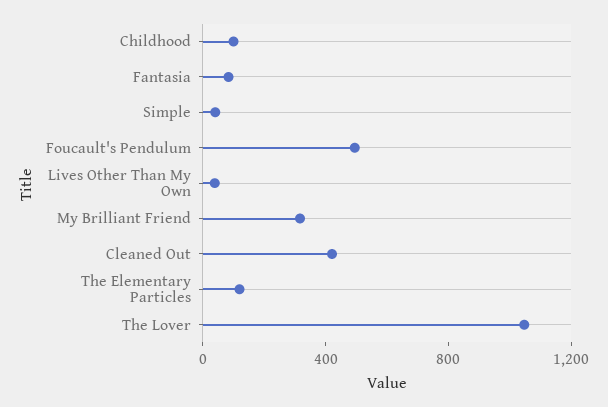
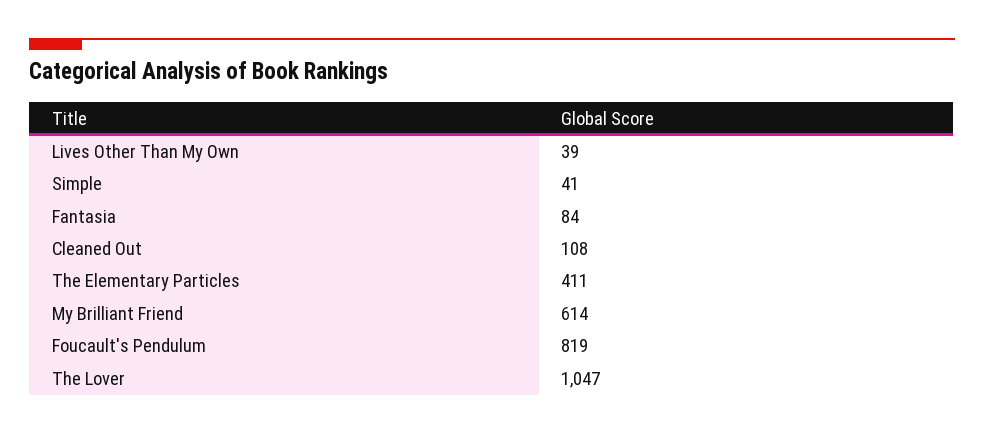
  {
-   "Childhood": 100,
    "Fantasia": 84,
    "Simple": 41,
-   "Foucault's Pendulum": 500,
+   "Foucault's Pendulum": 819,
    "Lives Other Than My Own": 39,
-   "My Brilliant Friend": 300,
+   "My Brilliant Friend": 614,
-   "Cleaned Out": 400,
+   "Cleaned Out": 108,
-   "The Elementary Particles": 100,
+   "The Elementary Particles": 411,
    "The Lover": 1047
  }

